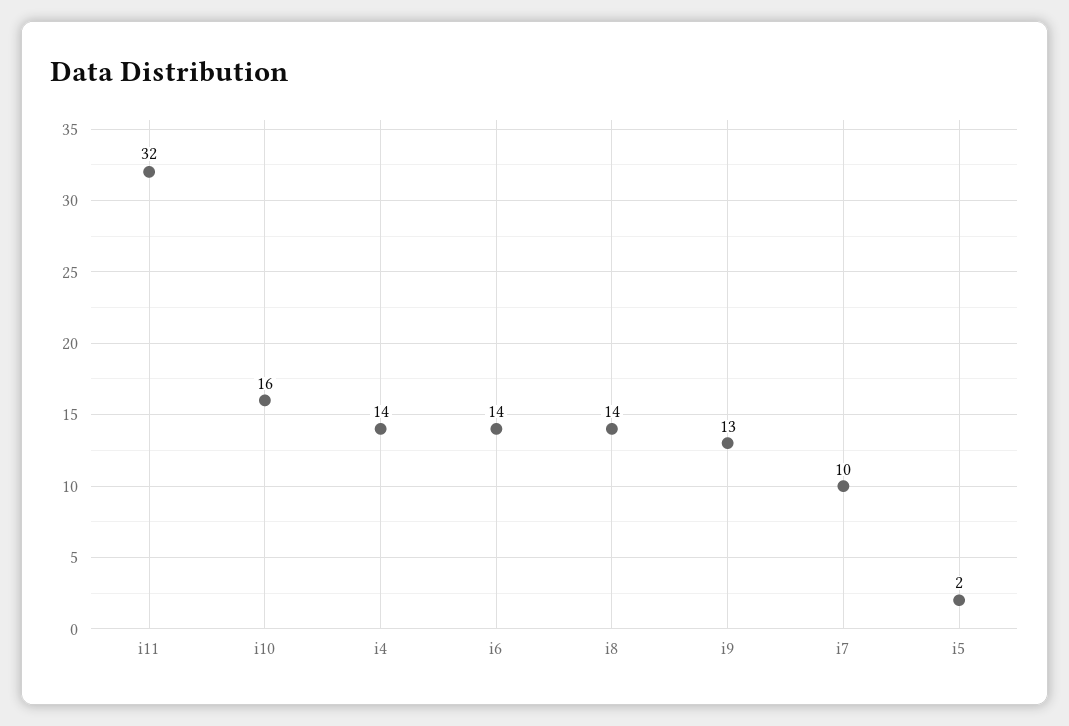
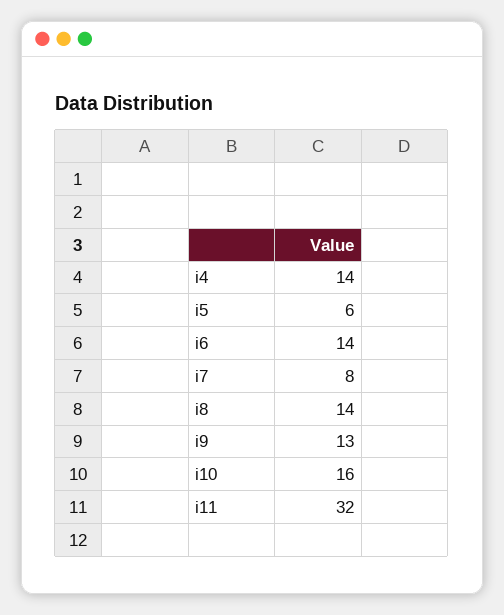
  {
    "i11": 32,
    "i10": 16,
    "i4": 14,
    "i6": 14,
    "i8": 14,
    "i9": 13,
-   "i7": 10,
+   "i7": 8,
-   "i5": 2
+   "i5": 6
  }

